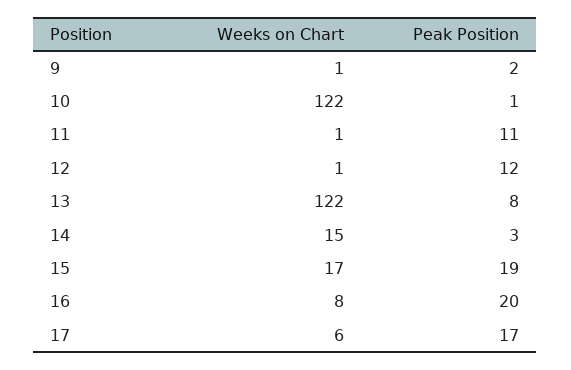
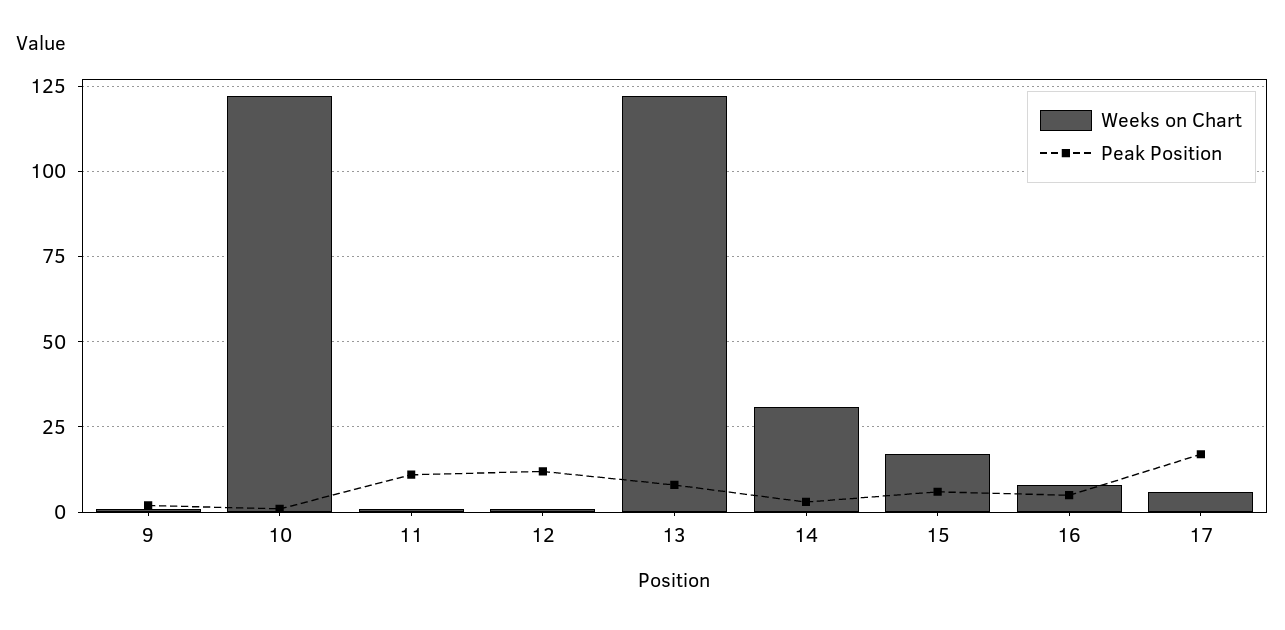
  {
    "Weeks on Chart": {
      "9": 1,
      "10": 122,
      "11": 1,
      "12": 1,
      "13": 122,
-     "14": 15,
+     "14": 30,
      "15": 17,
      "16": 8,
      "17": 6
    },
    "Peak Position": {
      "9": 2,
      "10": 1,
      "11": 11,
      "12": 12,
      "13": 8,
      "14": 3,
-     "15": 19,
+     "15": 5,
-     "16": 20,
+     "16": 5,
      "17": 17
    }
  }

